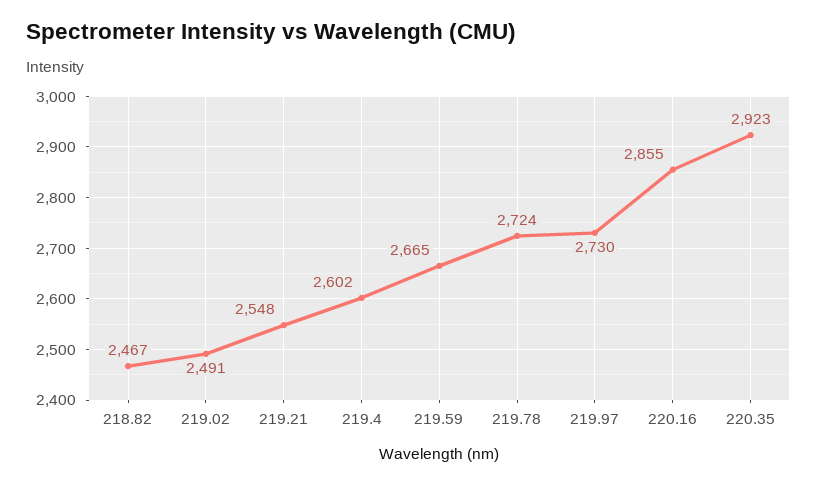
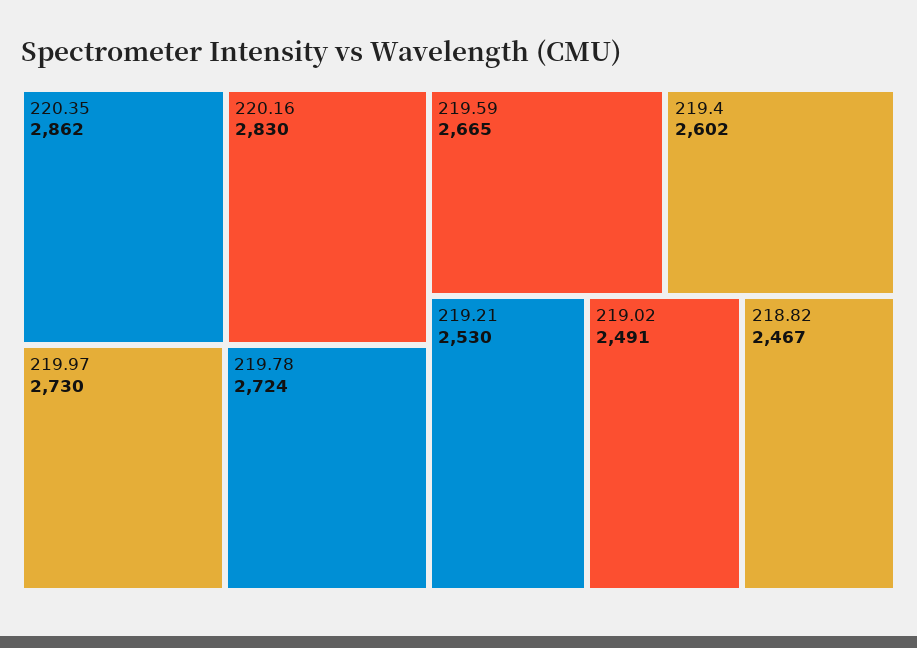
  {
    "218.82": 2467,
    "219.02": 2491,
-   "219.21": 2548,
+   "219.21": 2530,
    "219.4": 2602,
    "219.59": 2665,
    "219.78": 2724,
    "219.97": 2730,
-   "220.16": 2855,
+   "220.16": 2830,
-   "220.35": 2923
+   "220.35": 2862
  }

